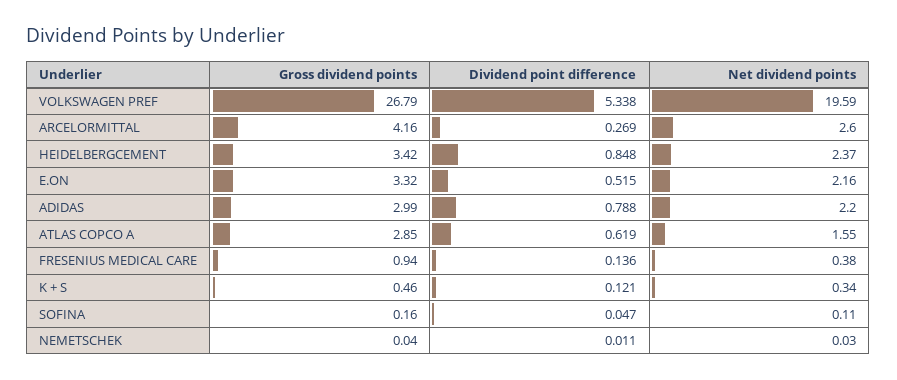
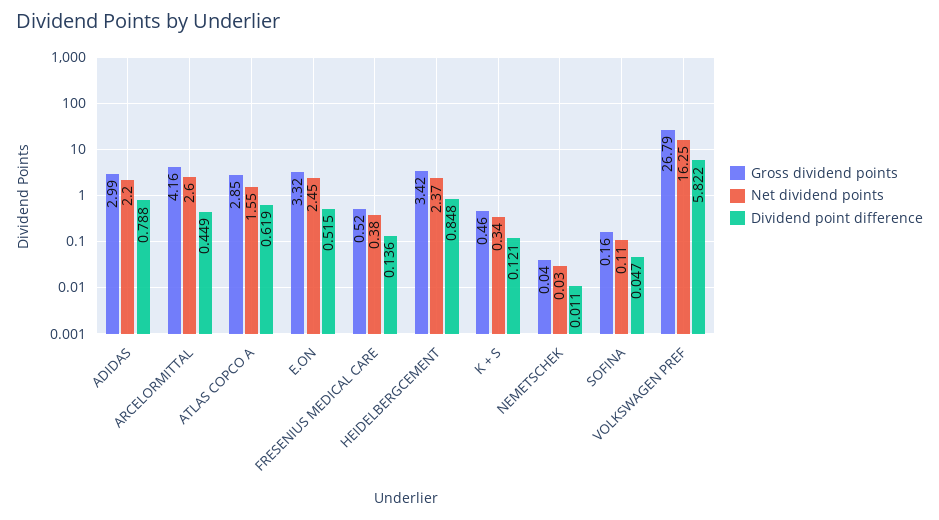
  {
    "Gross dividend points": {
      "VOLKSWAGEN PREF": 26.79,
      "ARCELORMITTAL": 4.16,
      "HEIDELBERGCEMENT": 3.42,
      "E.ON": 3.32,
      "ADIDAS": 2.99,
      "ATLAS COPCO A": 2.85,
-     "FRESENIUS MEDICAL CARE": 0.94,
+     "FRESENIUS MEDICAL CARE": 0.52,
      "K + S": 0.46,
      "SOFINA": 0.16,
      "NEMETSCHEK": 0.04
    },
    "Dividend point difference": {
-     "VOLKSWAGEN PREF": 5.338,
+     "VOLKSWAGEN PREF": 5.822,
-     "ARCELORMITTAL": 0.269,
+     "ARCELORMITTAL": 0.449,
      "HEIDELBERGCEMENT": 0.848,
      "E.ON": 0.515,
      "ADIDAS": 0.788,
      "ATLAS COPCO A": 0.619,
      "FRESENIUS MEDICAL CARE": 0.136,
      "K + S": 0.121,
      "SOFINA": 0.047,
      "NEMETSCHEK": 0.011
    },
    "Net dividend points": {
-     "VOLKSWAGEN PREF": 19.59,
+     "VOLKSWAGEN PREF": 16.25,
      "ARCELORMITTAL": 2.6,
      "HEIDELBERGCEMENT": 2.37,
-     "E.ON": 2.16,
+     "E.ON": 2.45,
      "ADIDAS": 2.2,
      "ATLAS COPCO A": 1.55,
      "FRESENIUS MEDICAL CARE": 0.38,
      "K + S": 0.34,
      "SOFINA": 0.11,
      "NEMETSCHEK": 0.03
    }
  }

